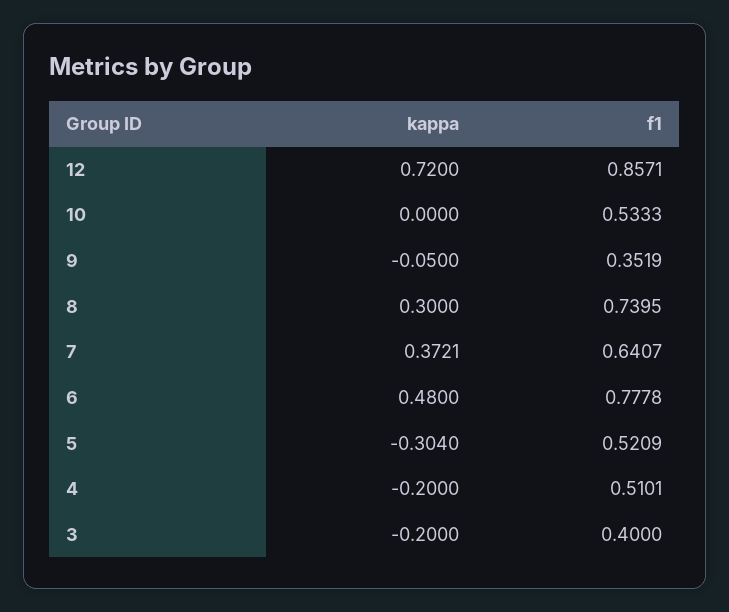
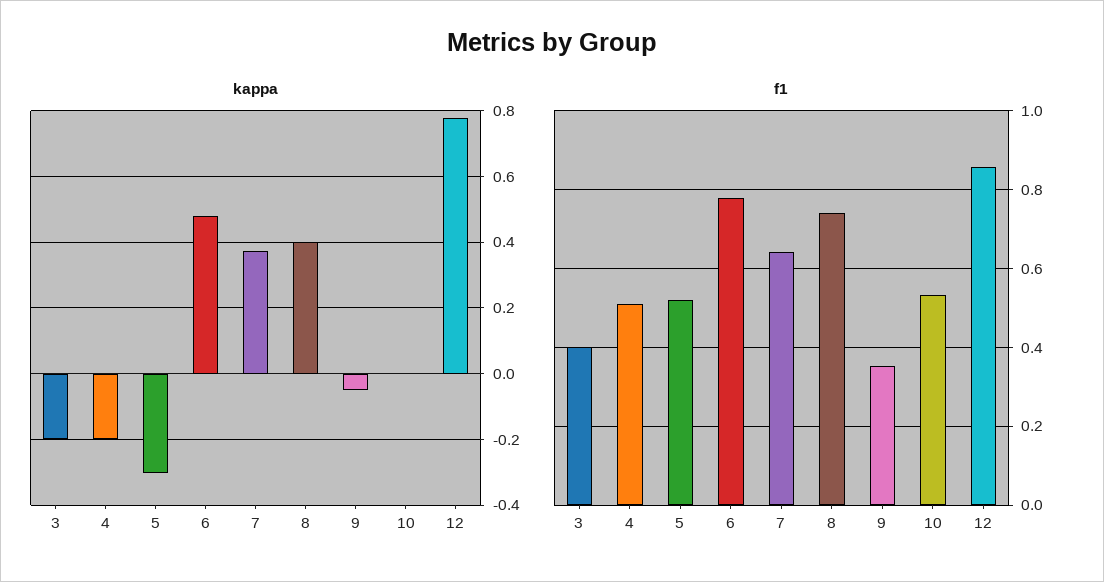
  {
    "kappa": {
-     "12": 0.72,
+     "12": 0.78,
      "10": 0,
      "9": -0.05,
-     "8": 0.3,
+     "8": 0.4,
      "7": 0.3721,
      "6": 0.48,
      "5": -0.304,
      "4": -0.2,
      "3": -0.2
    },
    "f1": {
      "12": 0.8571,
      "10": 0.5333,
      "9": 0.3519,
      "8": 0.7395,
      "7": 0.6407,
      "6": 0.7778,
      "5": 0.5209,
      "4": 0.5101,
      "3": 0.4
    }
  }

